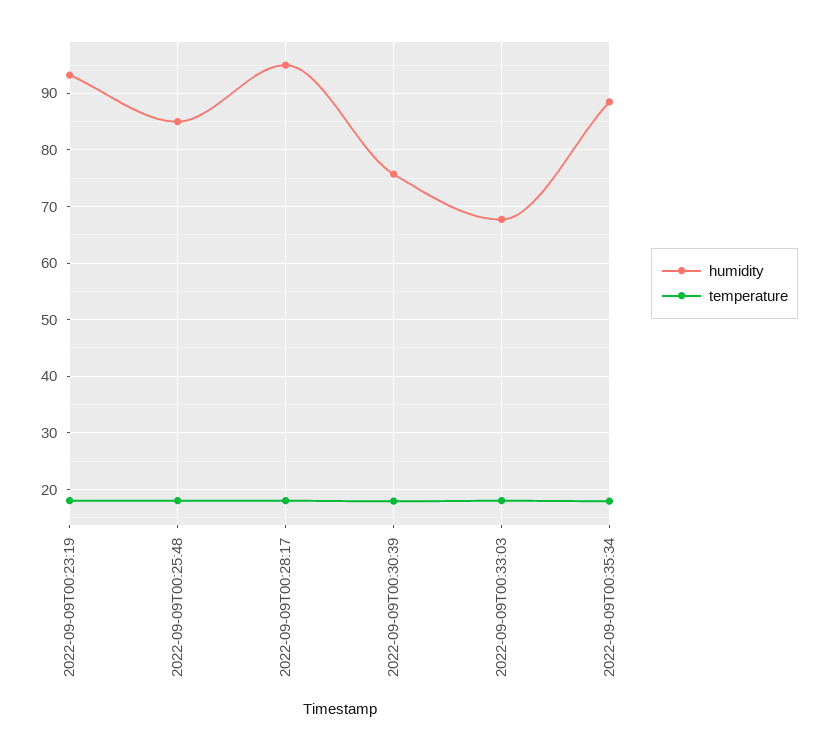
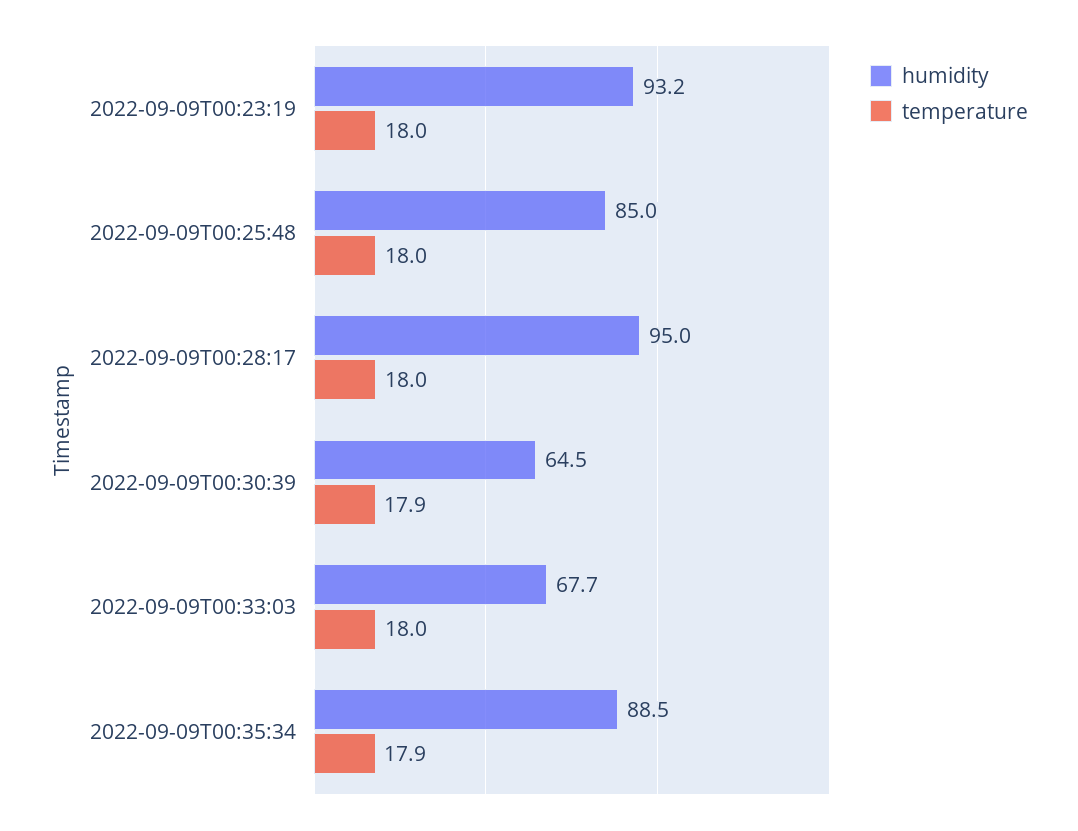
  {
    "humidity": {
      "2022-09-09T00:23:19": 93.2,
      "2022-09-09T00:25:48": 85,
      "2022-09-09T00:28:17": 95,
-     "2022-09-09T00:30:39": 76,
+     "2022-09-09T00:30:39": 64.5,
      "2022-09-09T00:33:03": 67.7,
      "2022-09-09T00:35:34": 88.5
    },
    "temperature": {
      "2022-09-09T00:23:19": 18,
      "2022-09-09T00:25:48": 18,
      "2022-09-09T00:28:17": 18,
      "2022-09-09T00:30:39": 17.9,
      "2022-09-09T00:33:03": 18,
      "2022-09-09T00:35:34": 17.9
    }
  }

